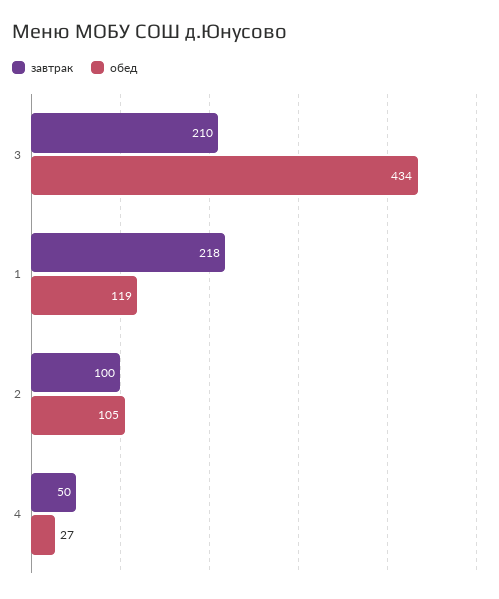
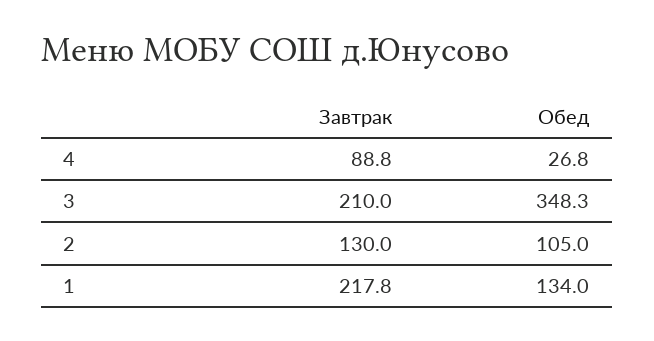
  {
    "завтрак": {
      "3": 210,
      "1": 217.8,
-     "2": 100,
+     "2": 130,
-     "4": 50
+     "4": 88.8
    },
    "обед": {
-     "3": 434,
+     "3": 348.3,
-     "1": 119,
+     "1": 134,
      "2": 105,
      "4": 26.8
    }
  }

